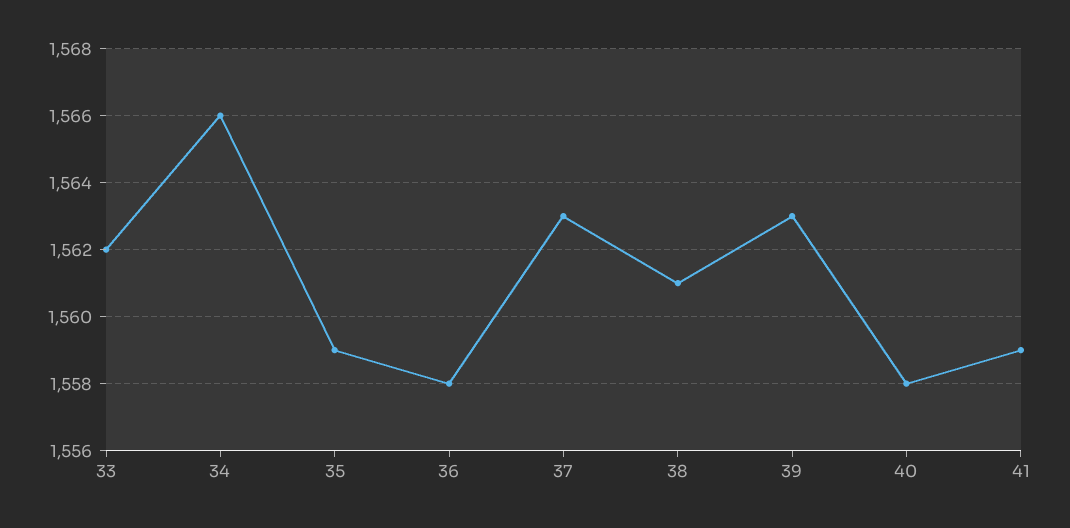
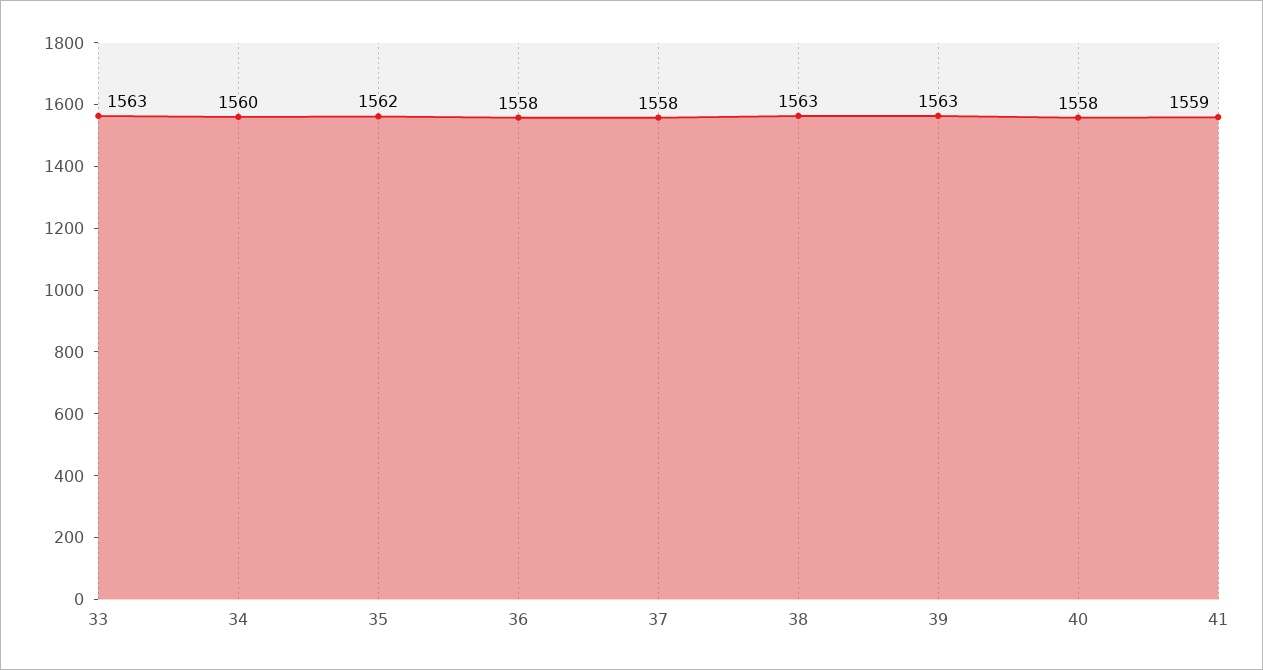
  {
-   "33": 1562,
+   "33": 1563,
-   "34": 1566,
+   "34": 1560,
-   "35": 1559,
+   "35": 1562,
    "36": 1558,
-   "37": 1563,
+   "37": 1558,
-   "38": 1561,
+   "38": 1563,
    "39": 1563,
    "40": 1558,
    "41": 1559
  }

